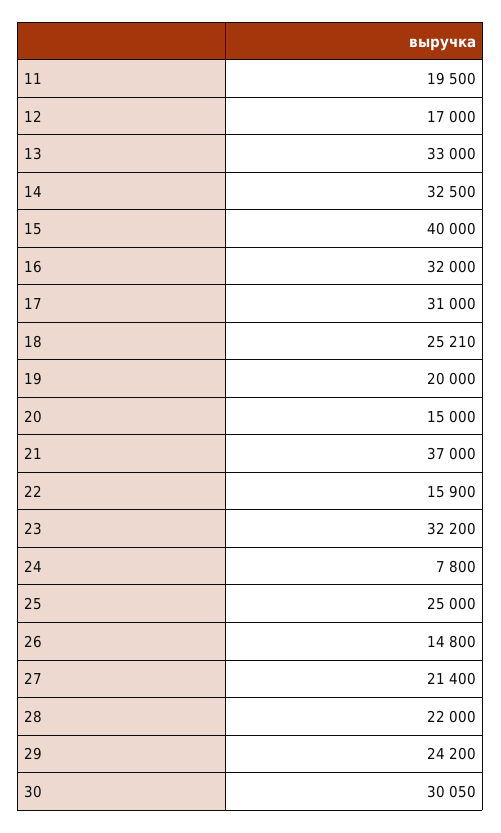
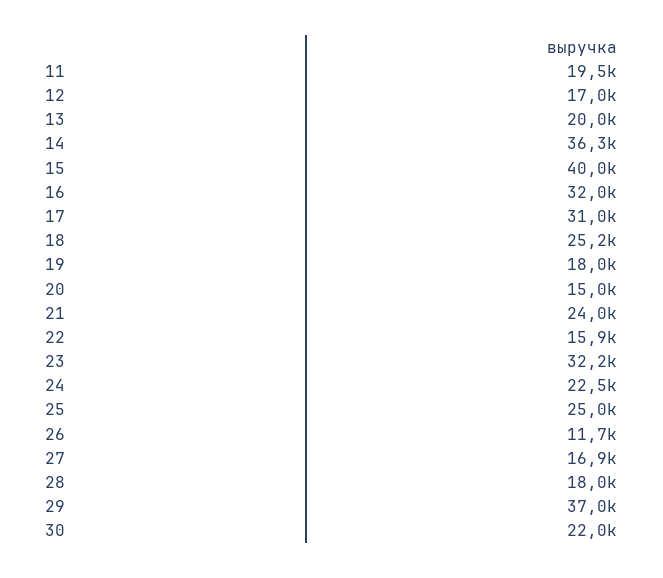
  {
    "11": 19500,
    "12": 17000,
-   "13": 33000,
+   "13": 20000,
-   "14": 32500,
+   "14": 36300,
    "15": 40000,
    "16": 32000,
    "17": 31000,
    "18": 25210,
-   "19": 20000,
+   "19": 18000,
    "20": 15000,
-   "21": 37000,
+   "21": 24000,
    "22": 15900,
    "23": 32200,
-   "24": 7800,
+   "24": 22500,
    "25": 25000,
-   "26": 14800,
+   "26": 11700,
-   "27": 21400,
+   "27": 16900,
-   "28": 22000,
+   "28": 18000,
-   "29": 24200,
+   "29": 37000,
-   "30": 30050
+   "30": 22000
  }

